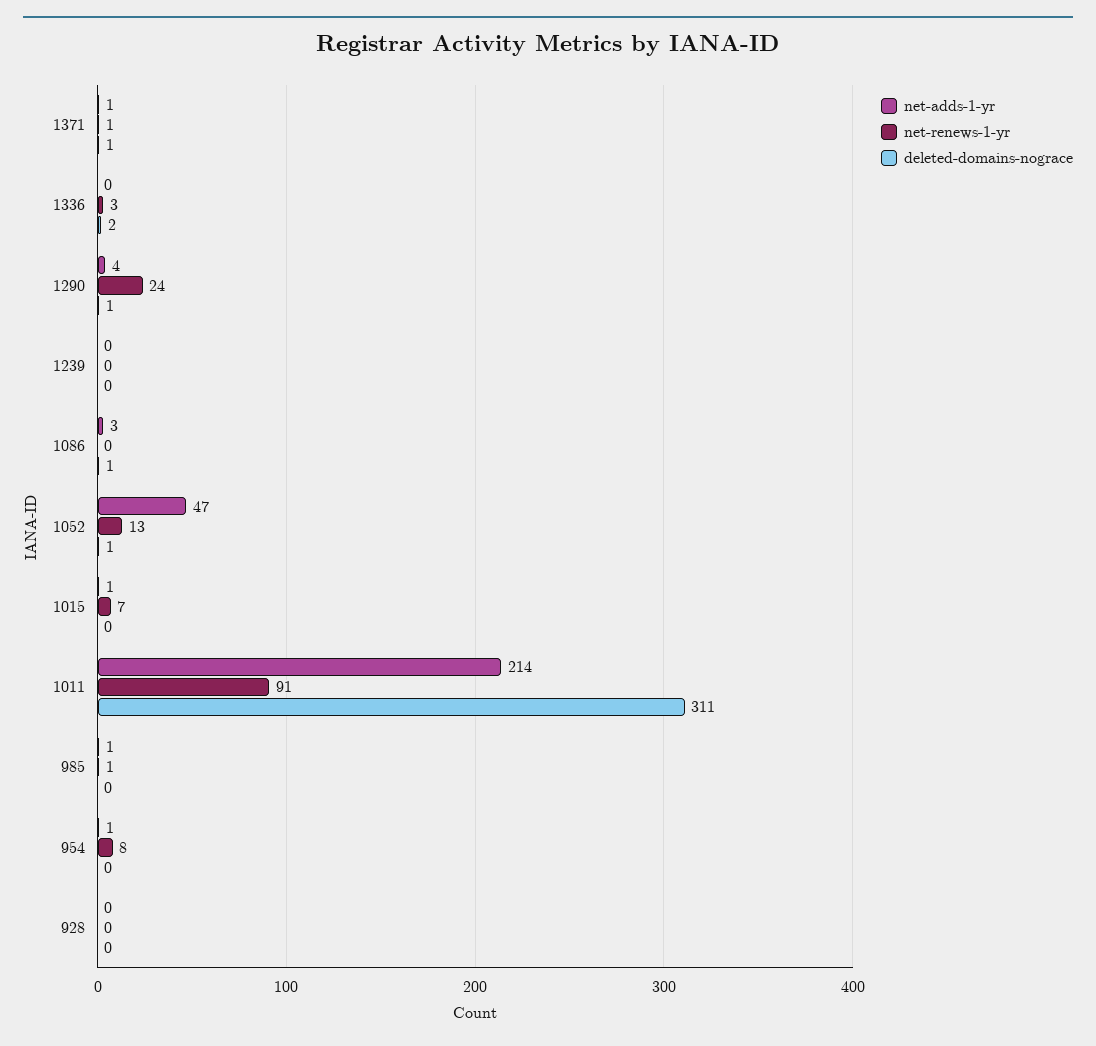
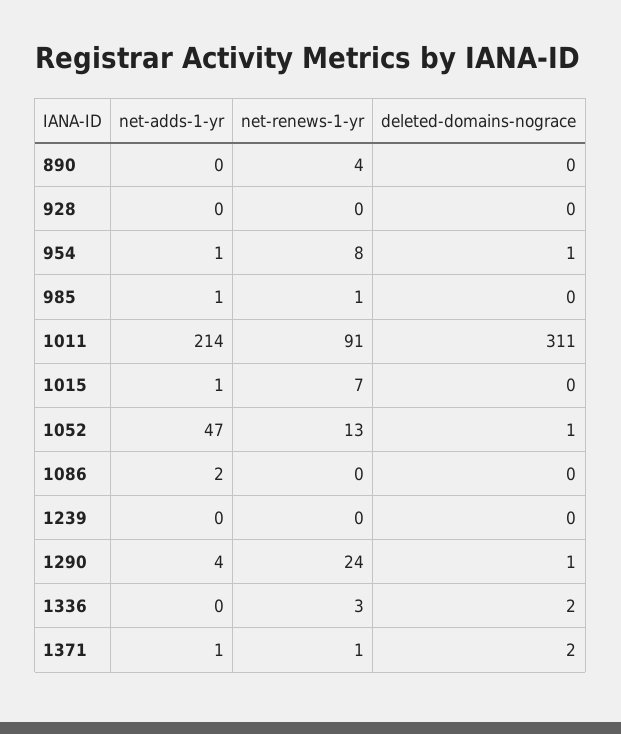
  {
    "net-adds-1-yr": {
      "1371": 1,
      "1336": 0,
      "1290": 4,
      "1239": 0,
-     "1086": 3,
+     "1086": 2,
      "1052": 47,
      "1015": 1,
      "1011": 214,
      "985": 1,
      "954": 1,
-     "928": 0
+     "928": 0,
+     "890": 0
    },
    "net-renews-1-yr": {
      "1371": 1,
      "1336": 3,
      "1290": 24,
      "1239": 0,
      "1086": 0,
      "1052": 13,
      "1015": 7,
      "1011": 91,
      "985": 1,
      "954": 8,
-     "928": 0
+     "928": 0,
+     "890": 4
    },
    "deleted-domains-nograce": {
-     "1371": 1,
+     "1371": 2,
      "1336": 2,
      "1290": 1,
      "1239": 0,
-     "1086": 1,
+     "1086": 0,
      "1052": 1,
      "1015": 0,
      "1011": 311,
      "985": 0,
-     "954": 0,
+     "954": 1,
-     "928": 0
+     "928": 0,
+     "890": 0
    }
  }

